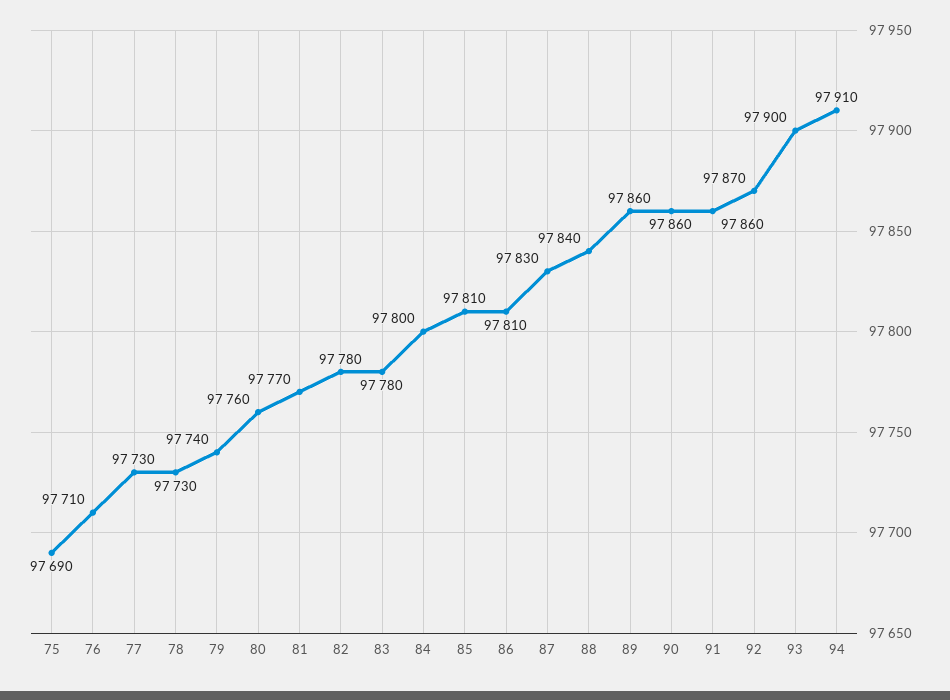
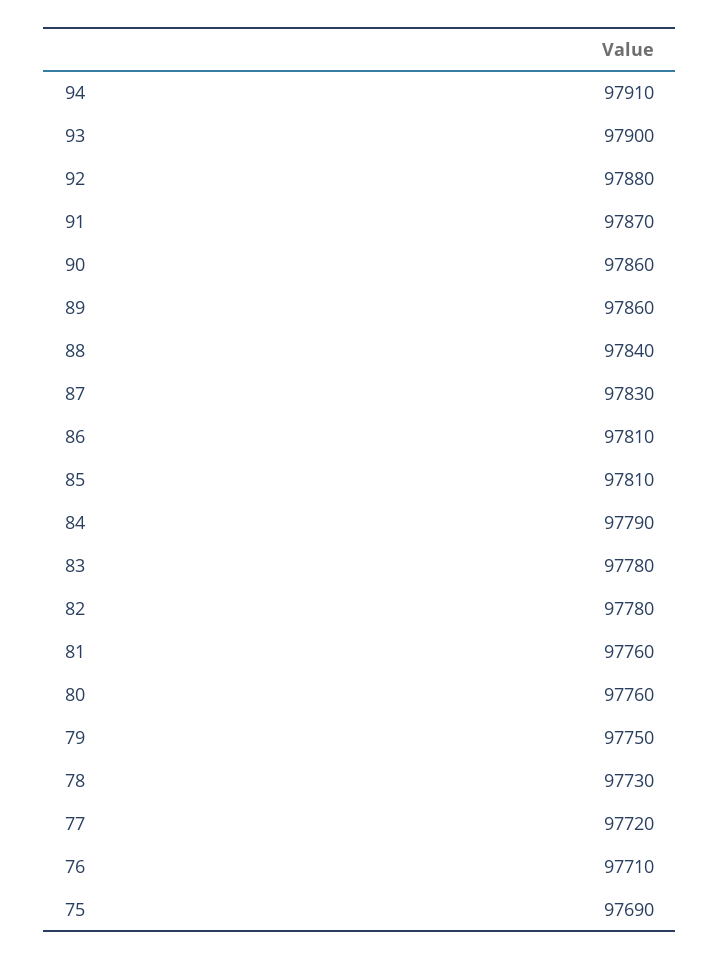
  {
    "75": 97690,
    "76": 97710,
-   "77": 97730,
+   "77": 97720,
    "78": 97730,
-   "79": 97740,
+   "79": 97750,
    "80": 97760,
-   "81": 97770,
+   "81": 97760,
    "82": 97780,
    "83": 97780,
-   "84": 97800,
+   "84": 97790,
    "85": 97810,
    "86": 97810,
    "87": 97830,
    "88": 97840,
    "89": 97860,
    "90": 97860,
-   "91": 97860,
+   "91": 97870,
-   "92": 97870,
+   "92": 97880,
    "93": 97900,
    "94": 97910
  }

